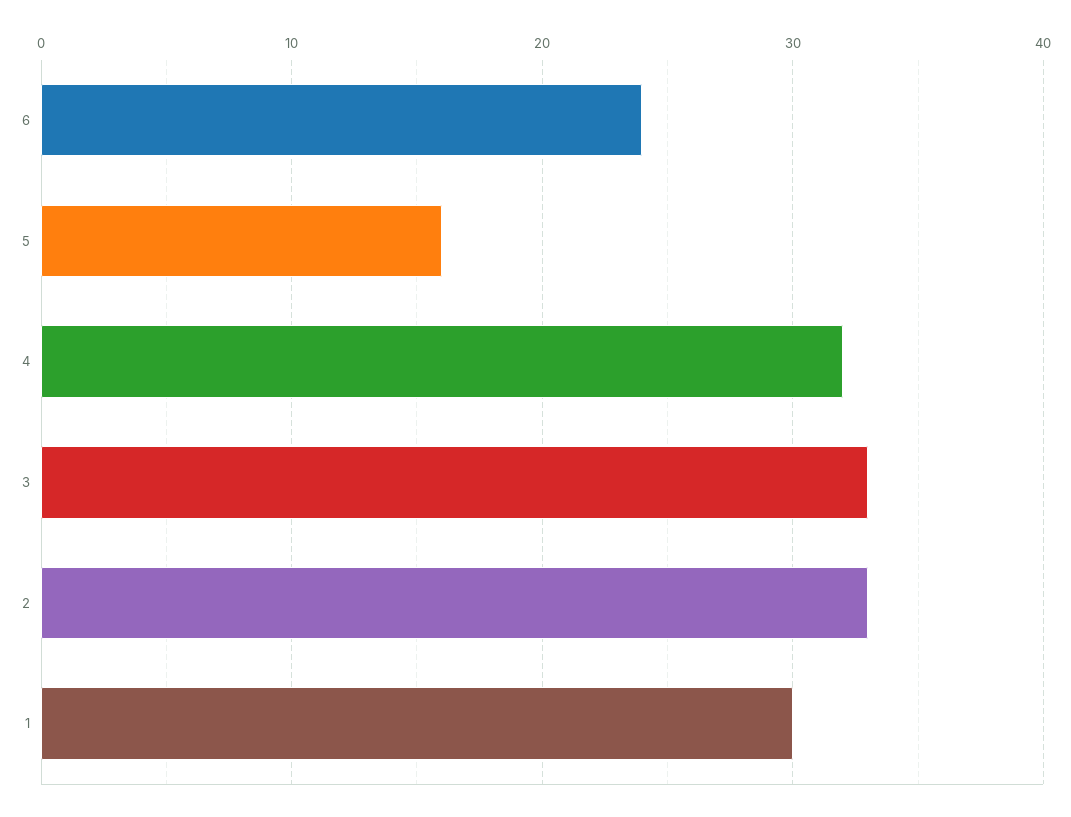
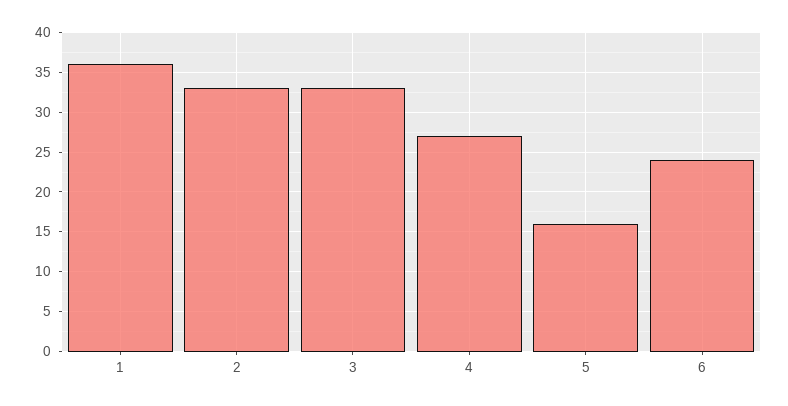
  {
    "6": 24,
    "5": 16,
-   "4": 32,
+   "4": 27,
    "3": 33,
    "2": 33,
-   "1": 30
+   "1": 36
  }

